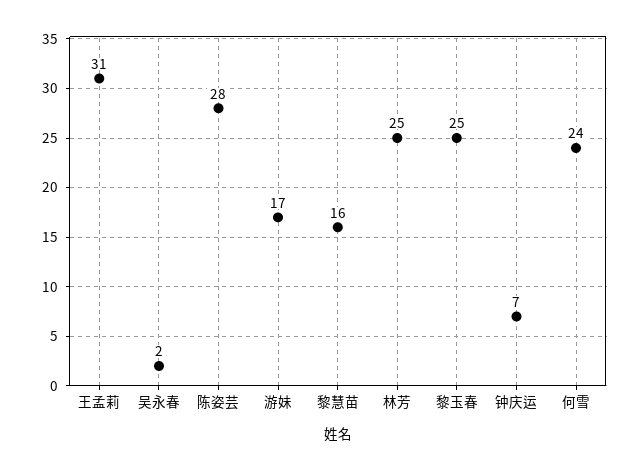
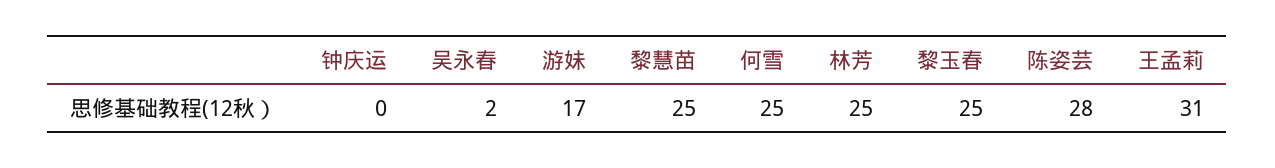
  {
    "王孟莉": 31,
    "吴永春": 2,
    "陈姿芸": 28,
    "游妹": 17,
-   "黎慧苗": 16,
+   "黎慧苗": 25,
    "林芳": 25,
    "黎玉春": 25,
-   "钟庆运": 7,
+   "钟庆运": 0,
-   "何雪": 24
+   "何雪": 25
  }

